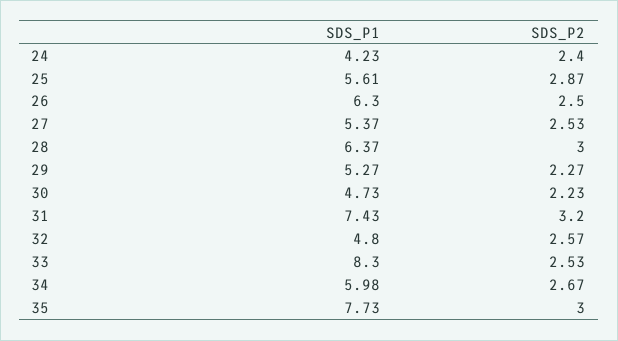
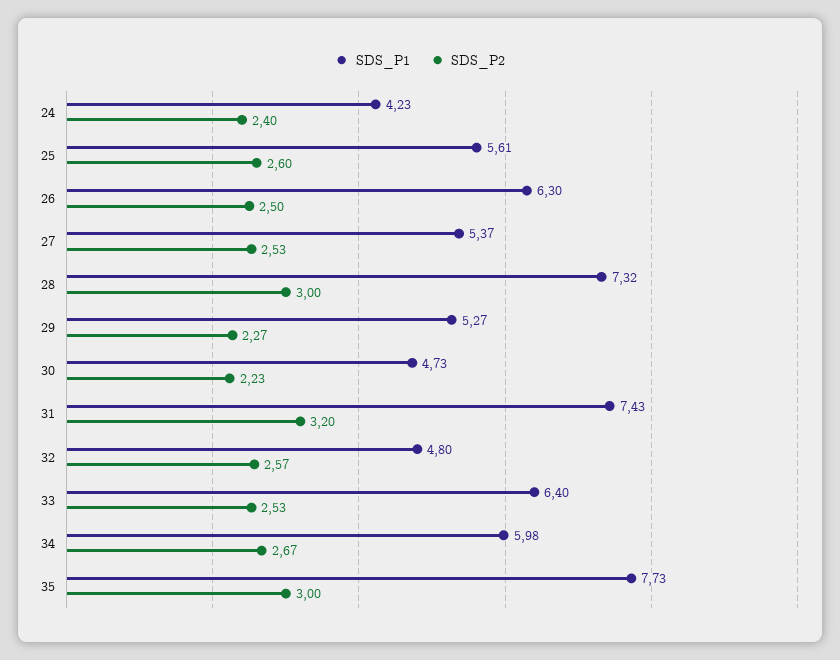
  {
    "SDS_P1": {
      "24": 4.23,
      "25": 5.61,
      "26": 6.3,
      "27": 5.37,
-     "28": 6.37,
+     "28": 7.32,
      "29": 5.27,
      "30": 4.73,
      "31": 7.43,
      "32": 4.8,
-     "33": 8.3,
+     "33": 6.4,
      "34": 5.98,
      "35": 7.73
    },
    "SDS_P2": {
      "24": 2.4,
-     "25": 2.87,
+     "25": 2.6,
      "26": 2.5,
      "27": 2.53,
      "28": 3,
      "29": 2.27,
      "30": 2.23,
      "31": 3.2,
      "32": 2.57,
      "33": 2.53,
      "34": 2.67,
      "35": 3
    }
  }

